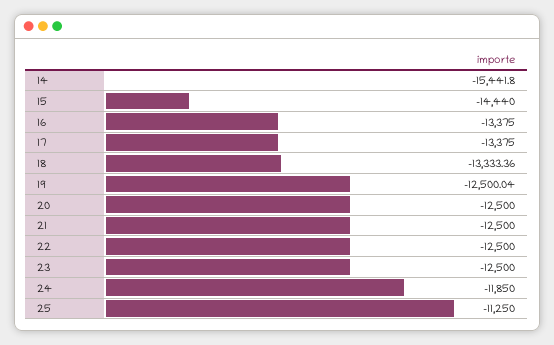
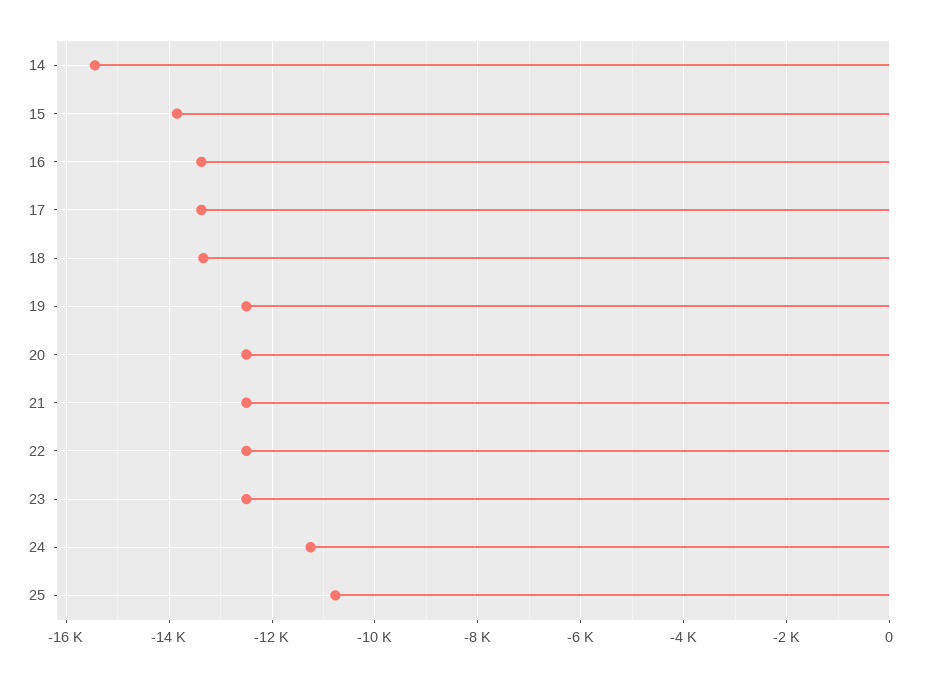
  {
    "14": -15441.8,
-   "15": -14440,
+   "15": -13800,
    "16": -13375,
    "17": -13375,
    "18": -13333.36,
    "19": -12500.04,
    "20": -12500,
    "21": -12500,
    "22": -12500,
    "23": -12500,
-   "24": -11850,
+   "24": -11200,
-   "25": -11250
+   "25": -10800
  }

